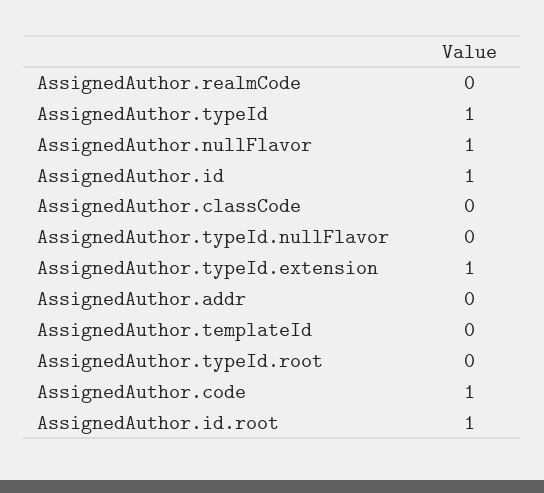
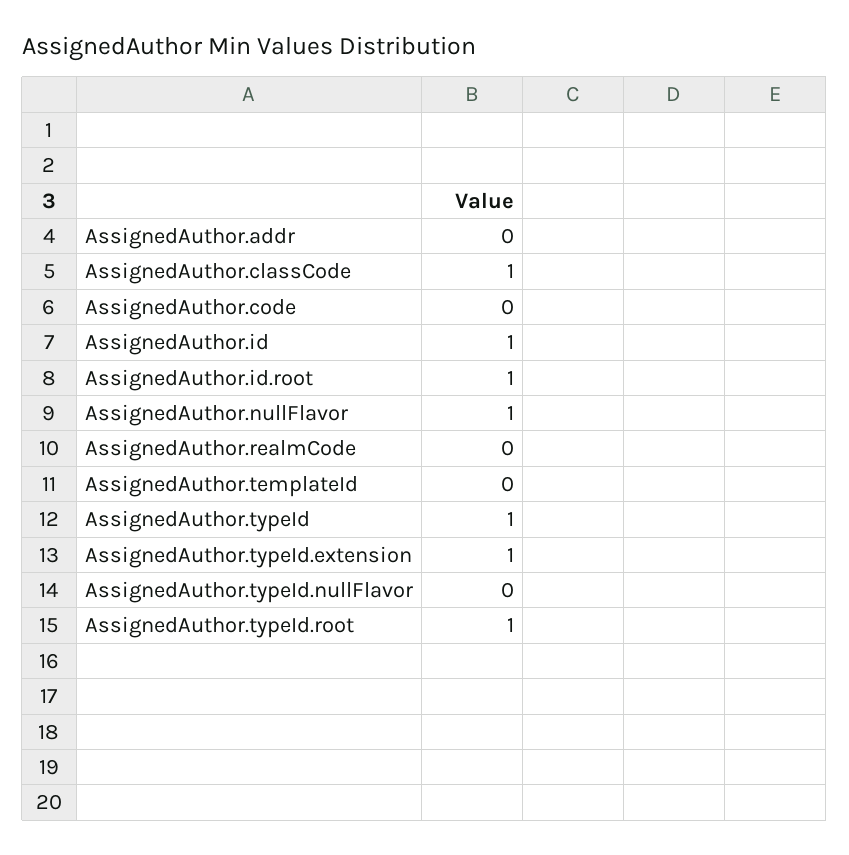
  {
    "AssignedAuthor.realmCode": 0,
    "AssignedAuthor.typeId": 1,
    "AssignedAuthor.nullFlavor": 1,
    "AssignedAuthor.id": 1,
-   "AssignedAuthor.classCode": 0,
+   "AssignedAuthor.classCode": 1,
    "AssignedAuthor.typeId.nullFlavor": 0,
    "AssignedAuthor.typeId.extension": 1,
    "AssignedAuthor.addr": 0,
    "AssignedAuthor.templateId": 0,
-   "AssignedAuthor.typeId.root": 0,
+   "AssignedAuthor.typeId.root": 1,
-   "AssignedAuthor.code": 1,
+   "AssignedAuthor.code": 0,
    "AssignedAuthor.id.root": 1
  }

